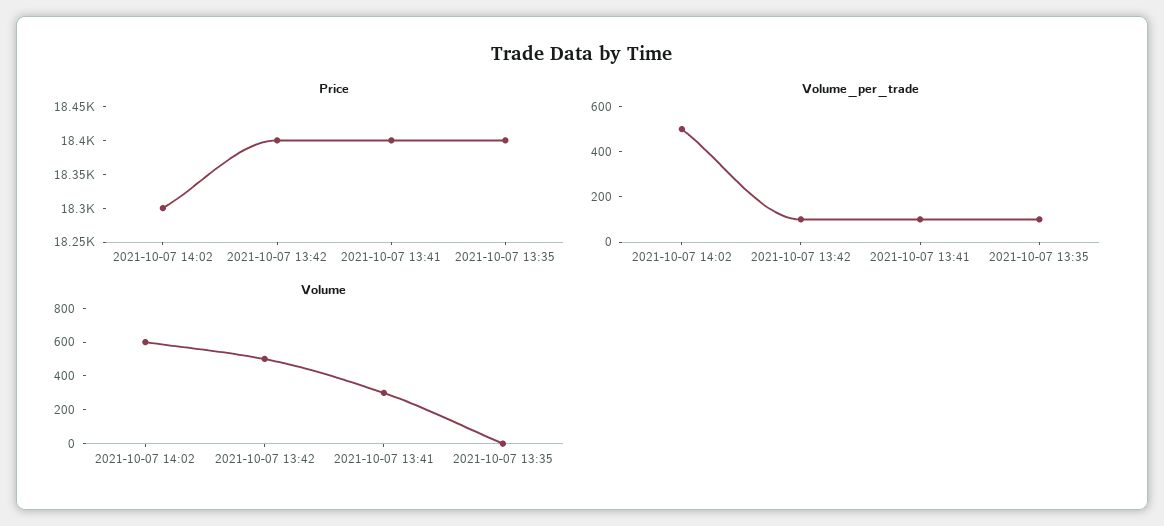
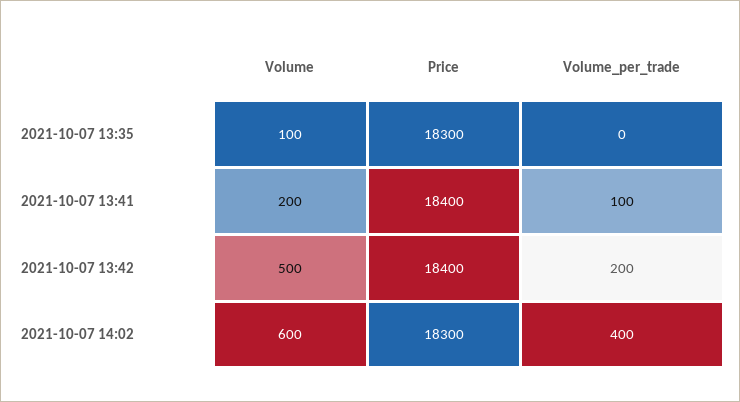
  {
    "Price": {
      "2021-10-07 14:02": 18300,
      "2021-10-07 13:42": 18400,
      "2021-10-07 13:41": 18400,
-     "2021-10-07 13:35": 18400
+     "2021-10-07 13:35": 18300
    },
    "Volume_per_trade": {
-     "2021-10-07 14:02": 500,
+     "2021-10-07 14:02": 400,
-     "2021-10-07 13:42": 100,
+     "2021-10-07 13:42": 200,
      "2021-10-07 13:41": 100,
-     "2021-10-07 13:35": 100
+     "2021-10-07 13:35": 0
    },
    "Volume": {
      "2021-10-07 14:02": 600,
      "2021-10-07 13:42": 500,
-     "2021-10-07 13:41": 300,
+     "2021-10-07 13:41": 200,
-     "2021-10-07 13:35": 0
+     "2021-10-07 13:35": 100
    }
  }

